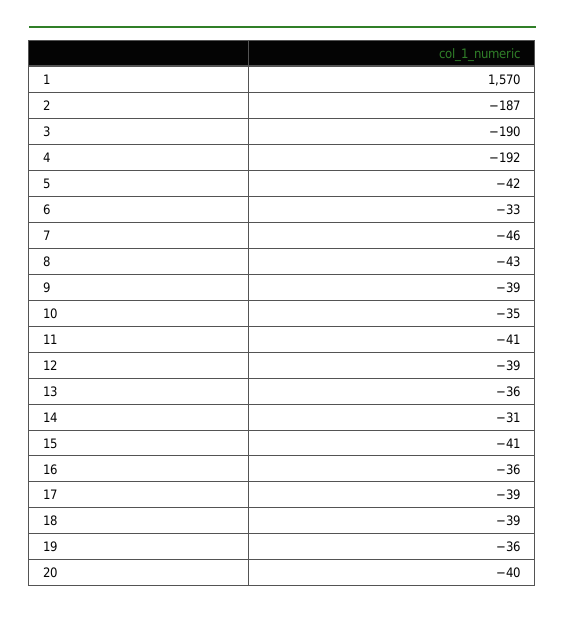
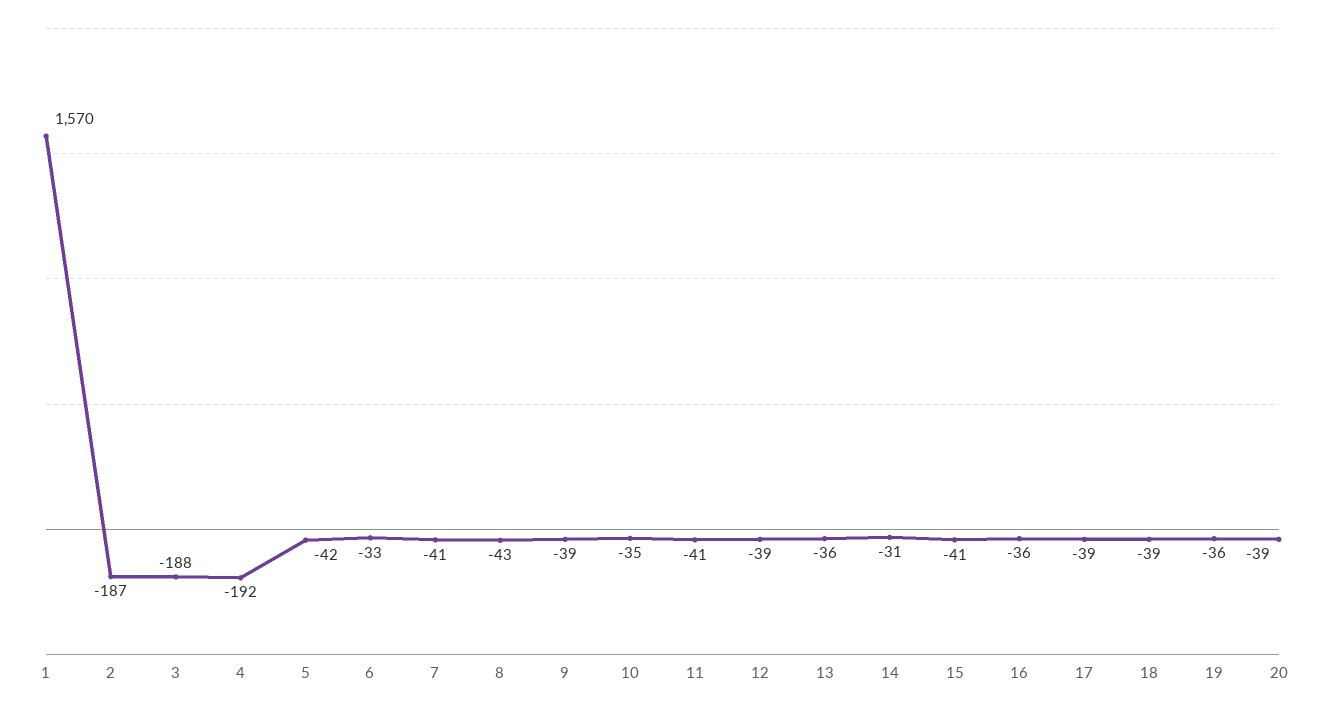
  {
    "1": 1570,
    "2": -187,
-   "3": -190,
+   "3": -188,
    "4": -192,
    "5": -42,
    "6": -33,
-   "7": -46,
+   "7": -41,
    "8": -43,
    "9": -39,
    "10": -35,
    "11": -41,
    "12": -39,
    "13": -36,
    "14": -31,
    "15": -41,
    "16": -36,
    "17": -39,
    "18": -39,
    "19": -36,
-   "20": -40
+   "20": -39
  }

